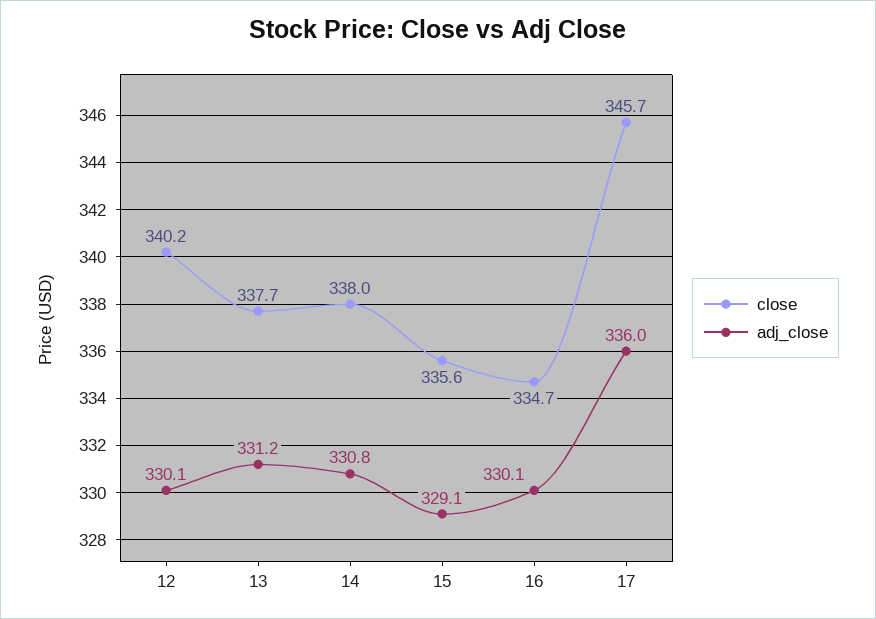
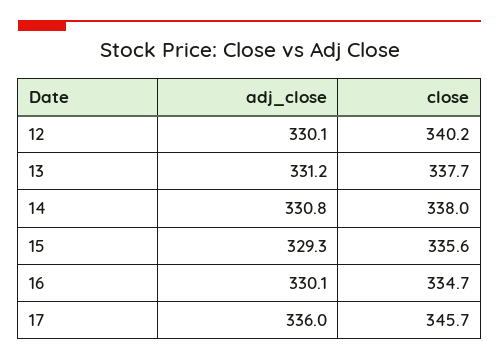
  {
    "close": {
      "12": 340.2,
      "13": 337.7,
      "14": 338,
      "15": 335.6,
      "16": 334.7,
      "17": 345.7
    },
    "adj_close": {
      "12": 330.1,
      "13": 331.2,
      "14": 330.8,
-     "15": 329.1,
+     "15": 329.3,
      "16": 330.1,
      "17": 336
    }
  }

